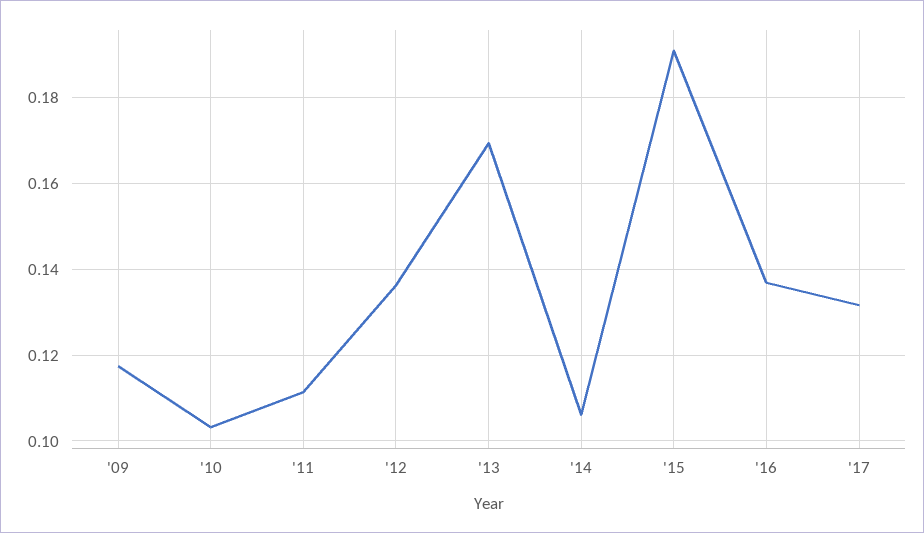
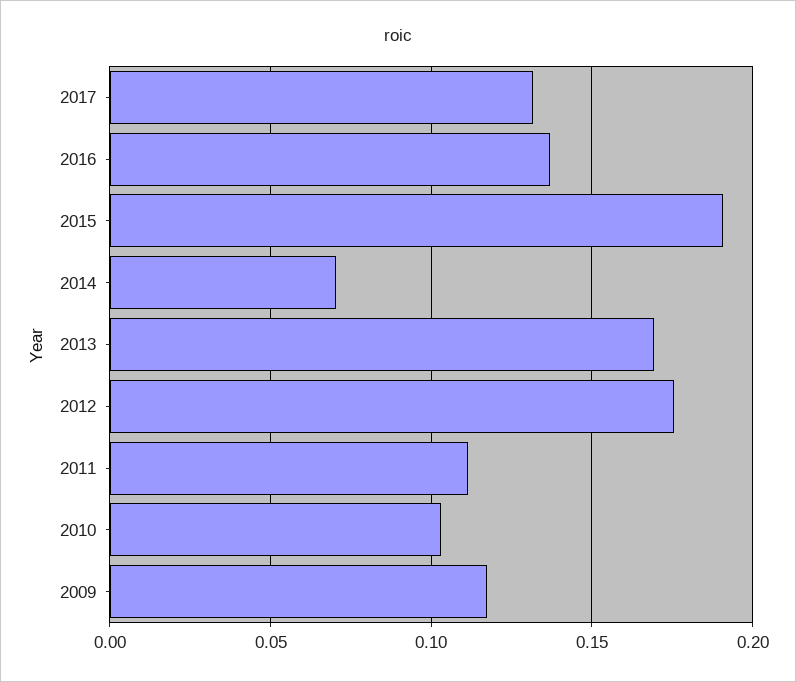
  {
    "'09": 0.118,
    "'10": 0.104,
    "'11": 0.112,
-   "'12": 0.136,
+   "'12": 0.175,
    "'13": 0.17,
-   "'14": 0.106,
+   "'14": 0.07,
    "'15": 0.19,
    "'16": 0.136,
    "'17": 0.132
  }

